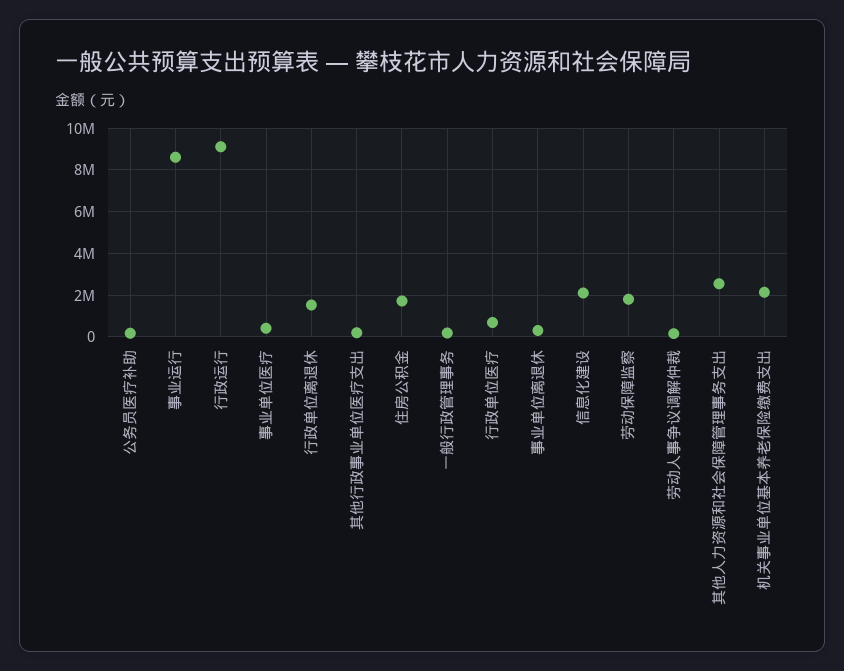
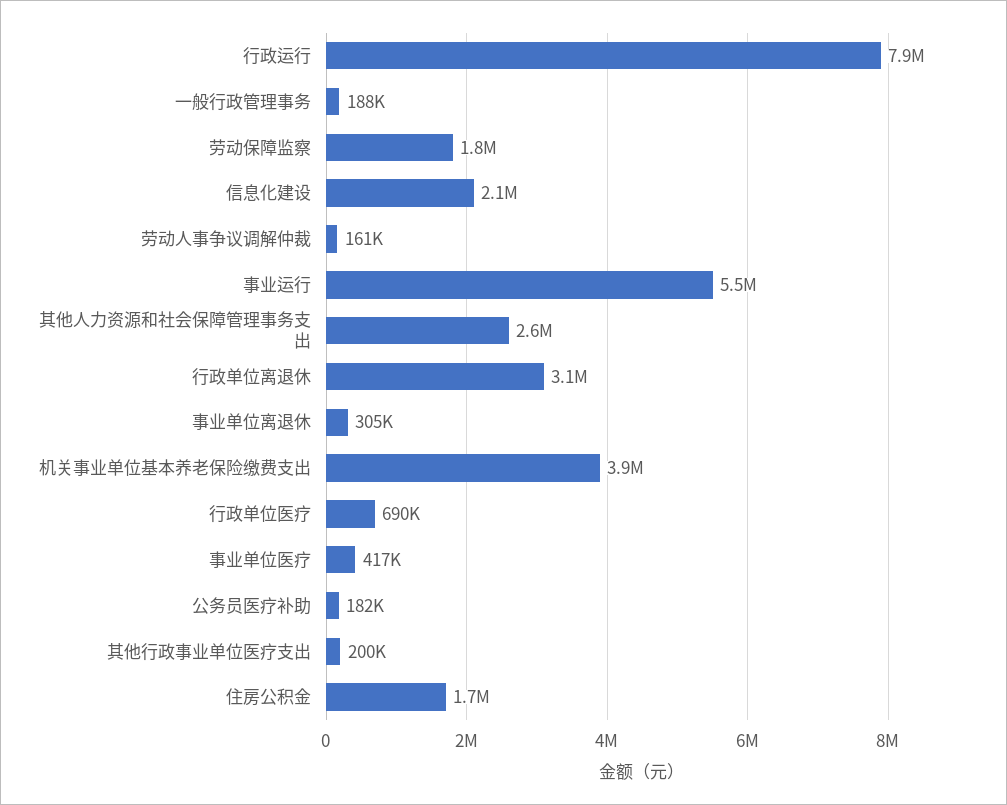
  {
    "公务员医疗补助": 182000,
-   "事业运行": 8500000,
+   "事业运行": 5500000,
-   "行政运行": 9000000,
+   "行政运行": 7900000,
    "事业单位医疗": 417000,
-   "行政单位离退休": 1500000,
+   "行政单位离退休": 3100000,
    "其他行政事业单位医疗支出": 200000,
    "住房公积金": 1700000,
    "一般行政管理事务": 188000,
    "行政单位医疗": 690000,
    "事业单位离退休": 305000,
    "信息化建设": 2100000,
    "劳动保障监察": 1800000,
    "劳动人事争议调解仲裁": 161000,
    "其他人力资源和社会保障管理事务支出": 2600000,
-   "机关事业单位基本养老保险缴费支出": 2000000
+   "机关事业单位基本养老保险缴费支出": 3900000
  }

